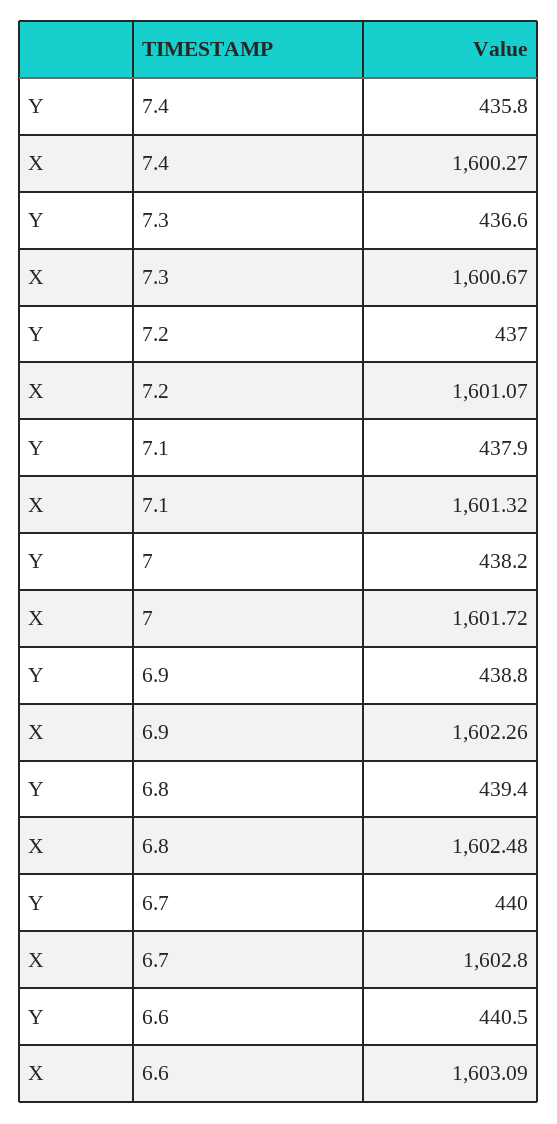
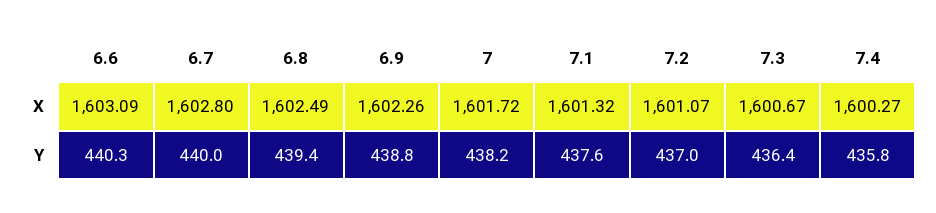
  {
    "Y": {
      "7.4": 435.8,
-     "7.3": 436.6,
+     "7.3": 436.4,
      "7.2": 437,
-     "7.1": 437.9,
+     "7.1": 437.6,
      "7": 438.2,
      "6.9": 438.8,
      "6.8": 439.4,
      "6.7": 440,
-     "6.6": 440.5
+     "6.6": 440.3
    },
    "X": {
      "7.4": 1600.27,
      "7.3": 1600.67,
      "7.2": 1601.07,
      "7.1": 1601.32,
      "7": 1601.72,
      "6.9": 1602.26,
-     "6.8": 1602.48,
+     "6.8": 1602.49,
      "6.7": 1602.8,
      "6.6": 1603.09
    }
  }

